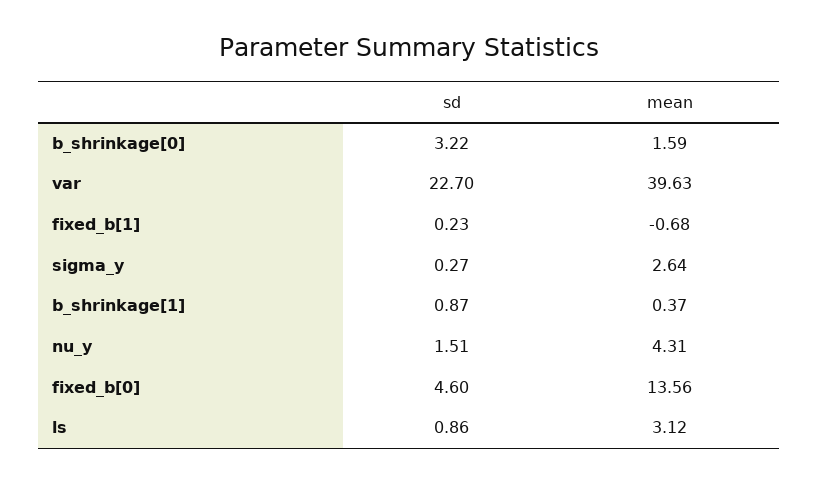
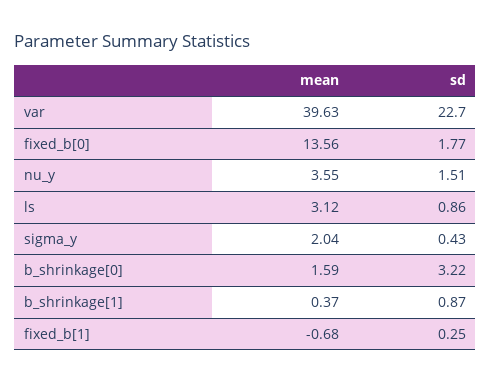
  {
    "sd": {
      "b_shrinkage[0]": 3.22,
      "var": 22.7,
-     "fixed_b[1]": 0.23,
+     "fixed_b[1]": 0.25,
-     "sigma_y": 0.27,
+     "sigma_y": 0.43,
      "b_shrinkage[1]": 0.87,
      "nu_y": 1.51,
-     "fixed_b[0]": 4.6,
+     "fixed_b[0]": 1.77,
      "ls": 0.86
    },
    "mean": {
      "b_shrinkage[0]": 1.59,
      "var": 39.63,
      "fixed_b[1]": -0.68,
-     "sigma_y": 2.64,
+     "sigma_y": 2.04,
      "b_shrinkage[1]": 0.37,
-     "nu_y": 4.31,
+     "nu_y": 3.55,
      "fixed_b[0]": 13.56,
      "ls": 3.12
    }
  }

